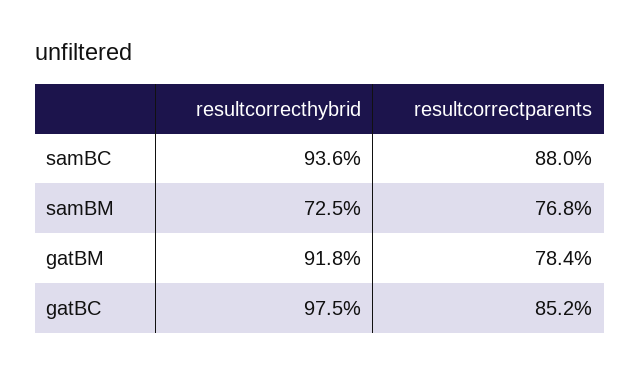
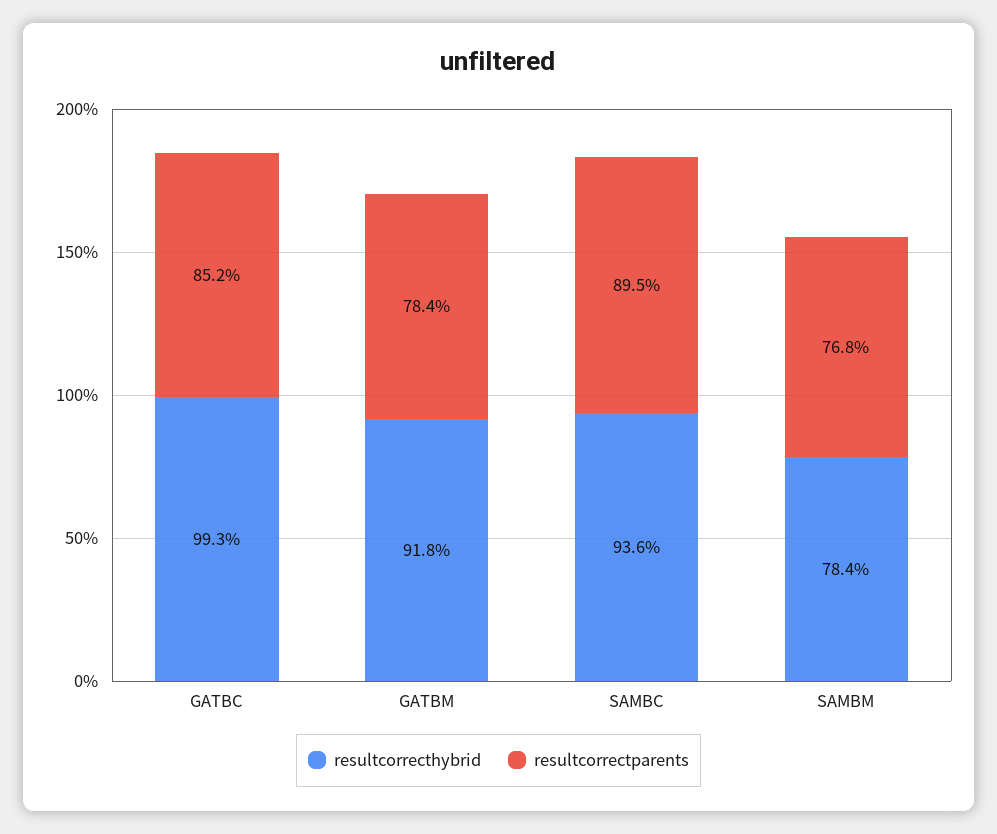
  {
    "resultcorrecthybrid": {
      "samBC": 93.6,
-     "samBM": 72.5,
+     "samBM": 78.4,
      "gatBM": 91.8,
-     "gatBC": 97.5
+     "gatBC": 99.3
    },
    "resultcorrectparents": {
-     "samBC": 88,
+     "samBC": 89.5,
      "samBM": 76.8,
      "gatBM": 78.4,
      "gatBC": 85.2
    }
  }

